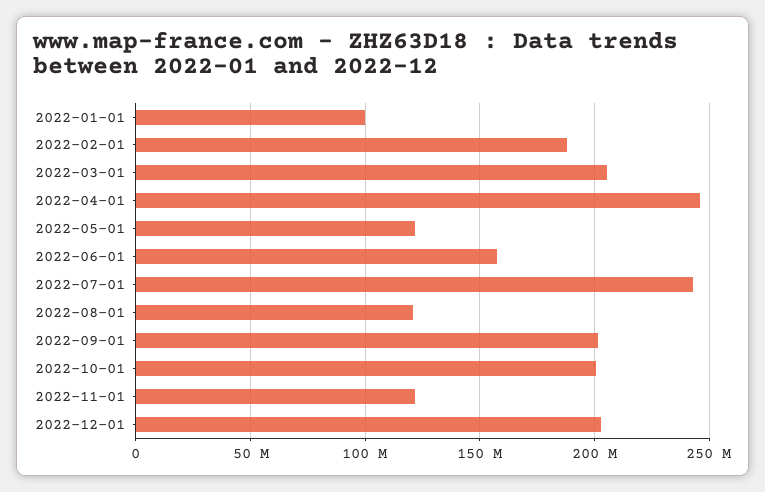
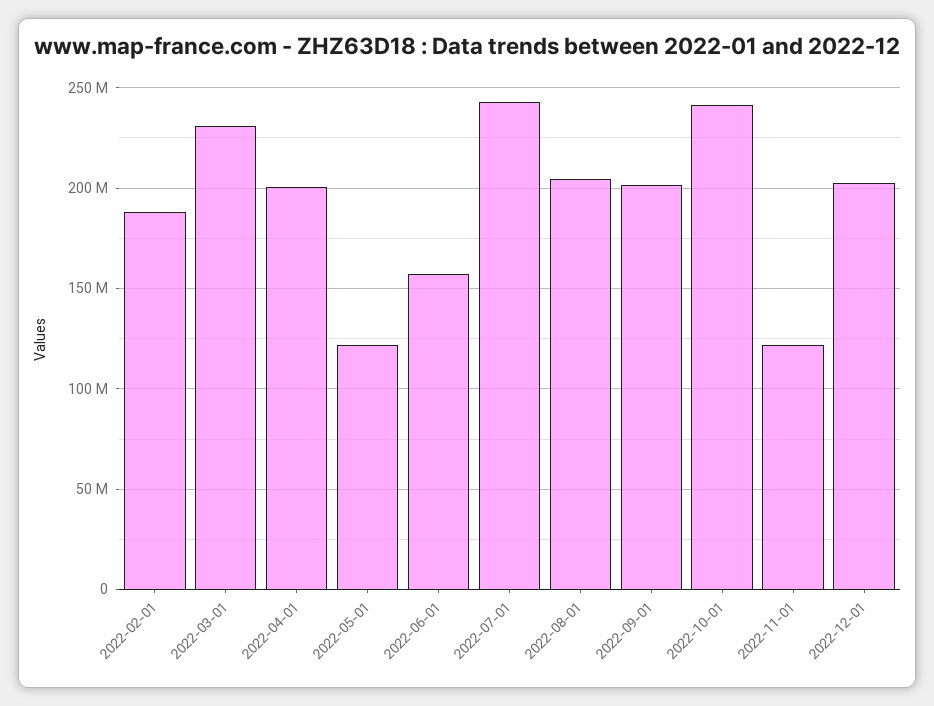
  {
-   "2022-01-01": 100000000,
    "2022-02-01": 190000000,
-   "2022-03-01": 205000000,
+   "2022-03-01": 230000000,
-   "2022-04-01": 245000000,
+   "2022-04-01": 200000000,
    "2022-05-01": 120000000,
    "2022-06-01": 155000000,
    "2022-07-01": 245000000,
-   "2022-08-01": 120000000,
+   "2022-08-01": 205000000,
    "2022-09-01": 200000000,
-   "2022-10-01": 200000000,
+   "2022-10-01": 240000000,
    "2022-11-01": 120000000,
    "2022-12-01": 205000000
  }

